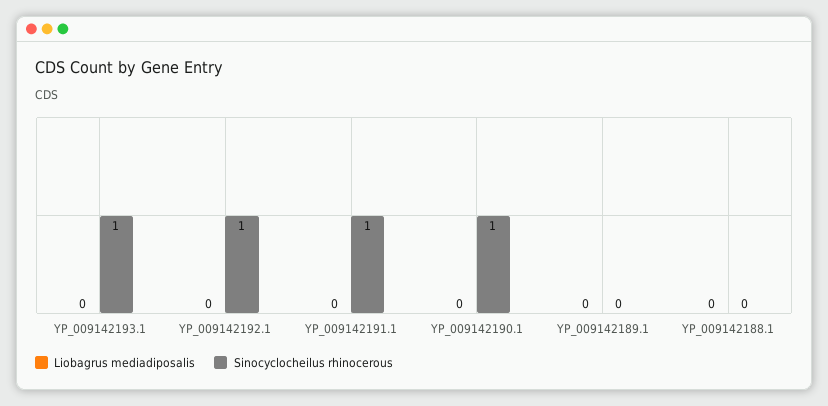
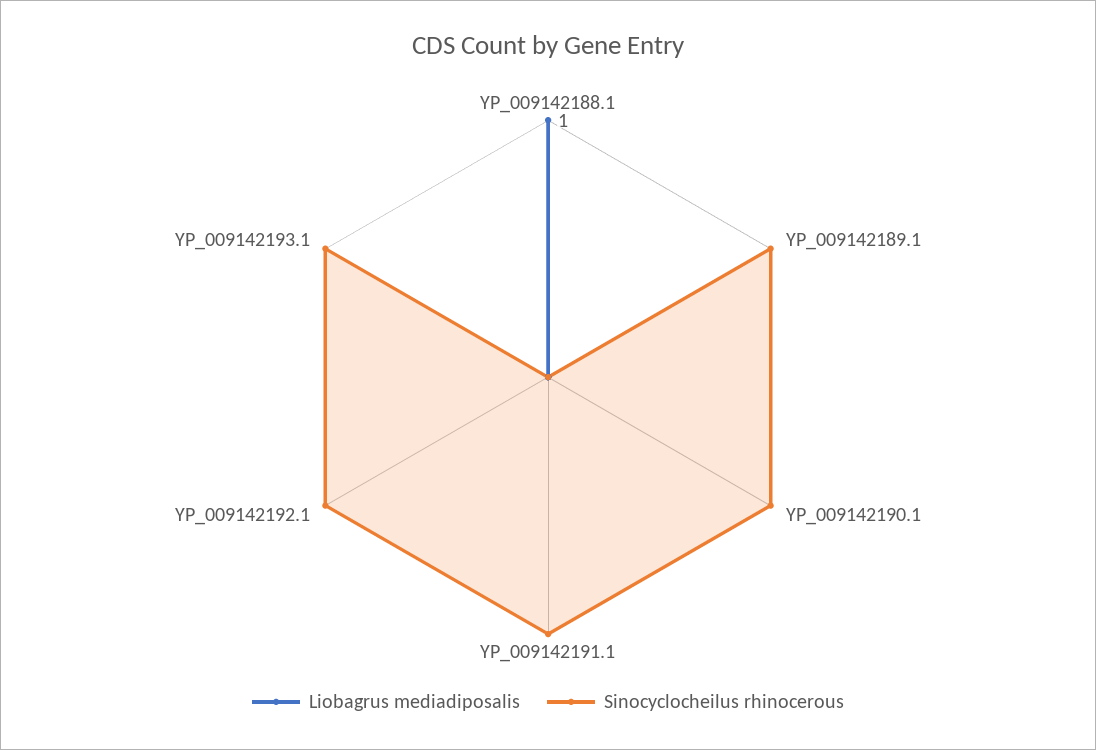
  {
    "Liobagrus mediadiposalis": {
      "YP_009142193.1": 0,
      "YP_009142192.1": 0,
      "YP_009142191.1": 0,
      "YP_009142190.1": 0,
      "YP_009142189.1": 0,
-     "YP_009142188.1": 0
+     "YP_009142188.1": 1
    },
    "Sinocyclocheilus rhinocerous": {
      "YP_009142193.1": 1,
      "YP_009142192.1": 1,
      "YP_009142191.1": 1,
      "YP_009142190.1": 1,
-     "YP_009142189.1": 0,
+     "YP_009142189.1": 1,
      "YP_009142188.1": 0
    }
  }

